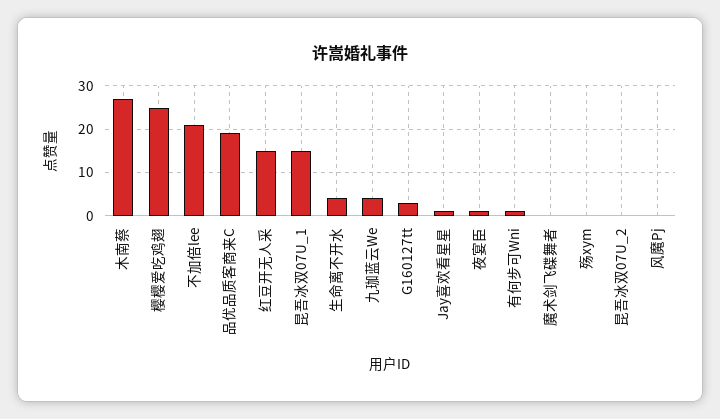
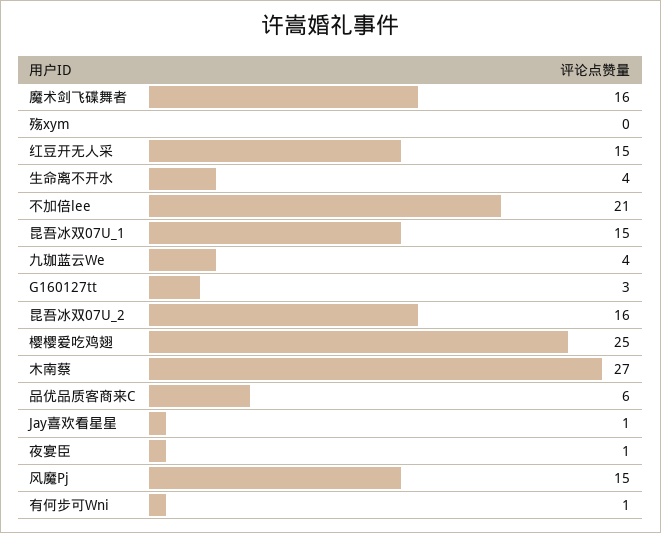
  {
    "木南蔡": 27,
    "樱樱爱吃鸡翅": 25,
    "不加倍lee": 21,
-   "品优品质客商来C": 20,
+   "品优品质客商来C": 6,
    "红豆开无人采": 15,
    "昆吾冰双07U_1": 15,
    "生命离不开水": 4,
    "九珈蓝云We": 4,
    "G160127tt": 3,
    "Jay喜欢看星星": 1,
    "夜宴臣": 1,
    "有何步可Wni": 1,
-   "魔术剑飞碟舞者": 0,
+   "魔术剑飞碟舞者": 16,
    "殇xym": 0,
-   "昆吾冰双07U_2": 0,
+   "昆吾冰双07U_2": 16,
-   "风魔Pj": 0
+   "风魔Pj": 15
  }

